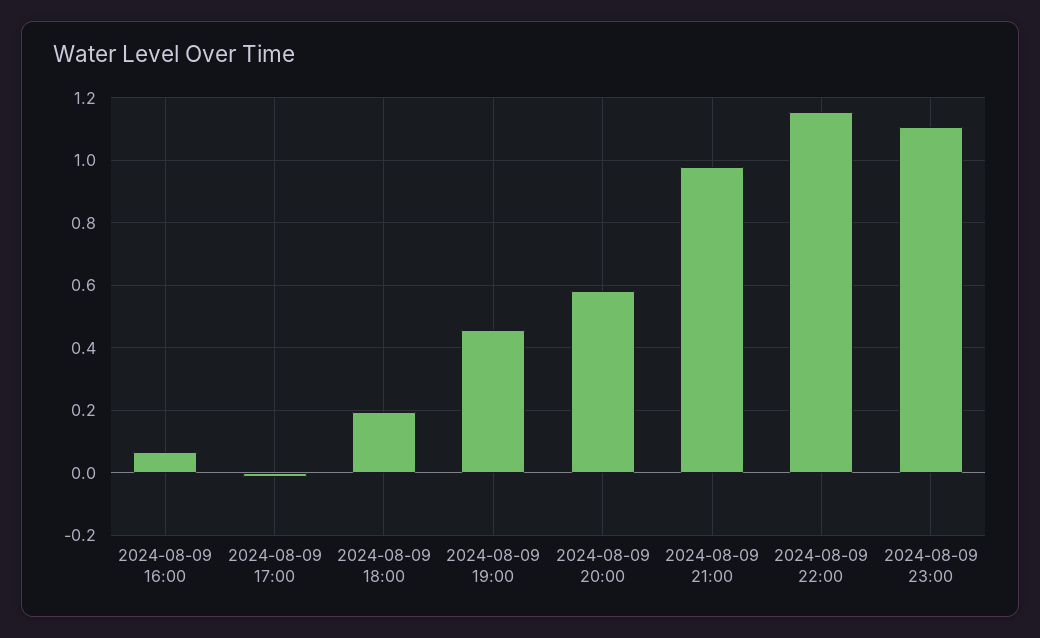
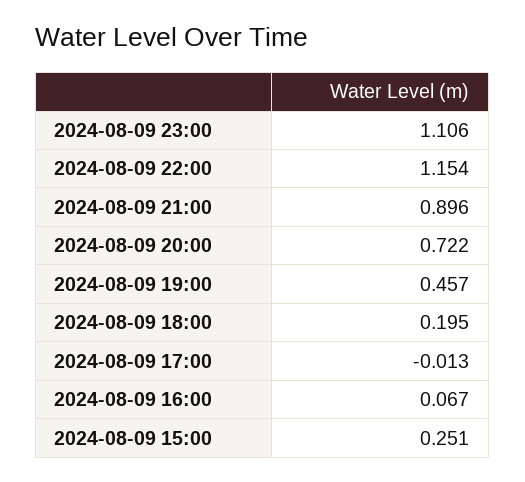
  {
    "2024-08-09 16:00": 0.067,
    "2024-08-09 17:00": -0.013,
    "2024-08-09 18:00": 0.195,
    "2024-08-09 19:00": 0.457,
-   "2024-08-09 20:00": 0.58,
+   "2024-08-09 20:00": 0.722,
-   "2024-08-09 21:00": 0.98,
+   "2024-08-09 21:00": 0.896,
    "2024-08-09 22:00": 1.154,
-   "2024-08-09 23:00": 1.106
+   "2024-08-09 23:00": 1.106,
+   "2024-08-09 15:00": 0.251
  }

